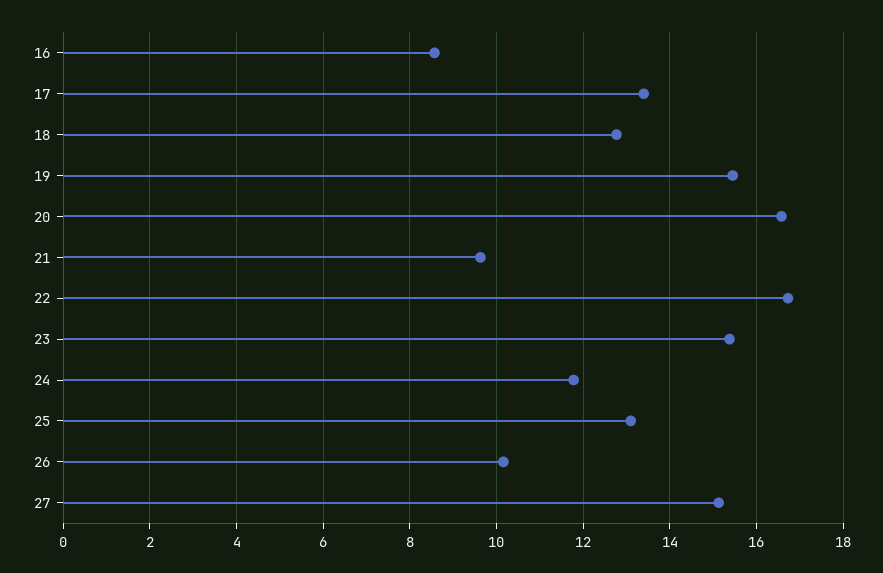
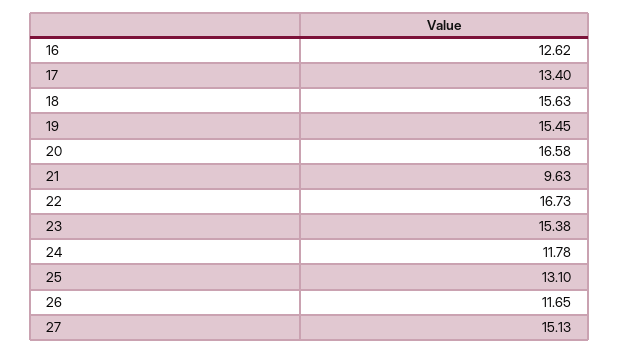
  {
-   "16": 8.6,
+   "16": 12.62,
    "17": 13.4,
-   "18": 12.8,
+   "18": 15.63,
    "19": 15.45,
    "20": 16.58,
    "21": 9.63,
    "22": 16.73,
    "23": 15.38,
    "24": 11.78,
    "25": 13.1,
-   "26": 10.2,
+   "26": 11.65,
    "27": 15.13
  }

